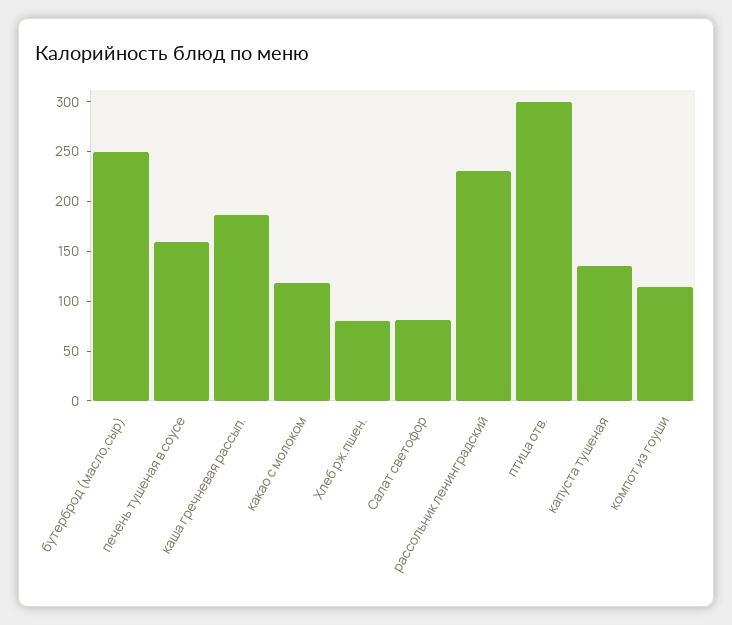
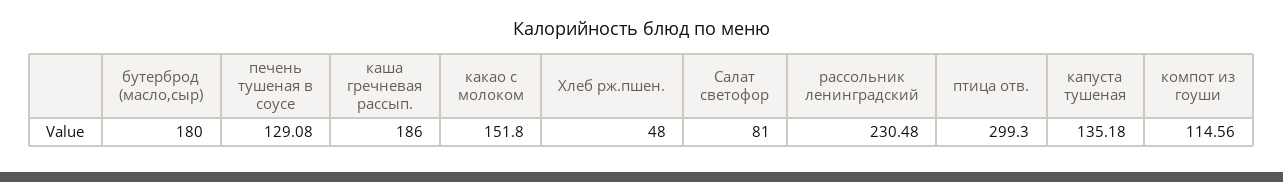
  {
-   "бутерброд (масло,сыр)": 250,
+   "бутерброд (масло,сыр)": 180,
-   "печень тушеная в соусе": 160,
+   "печень тушеная в соусе": 129.08,
    "каша гречневая рассып.": 186,
-   "какао с молоком": 120,
+   "какао с молоком": 151.8,
-   "Хлеб рж.пшен.": 80,
+   "Хлеб рж.пшен.": 48,
    "Салат светофор": 81,
    "рассольник ленинградский": 230.48,
    "птица отв.": 299.3,
    "капуста тушеная": 135.18,
    "компот из гоуши": 114.56
  }

